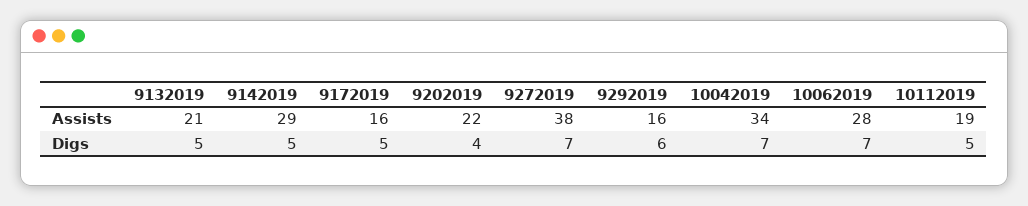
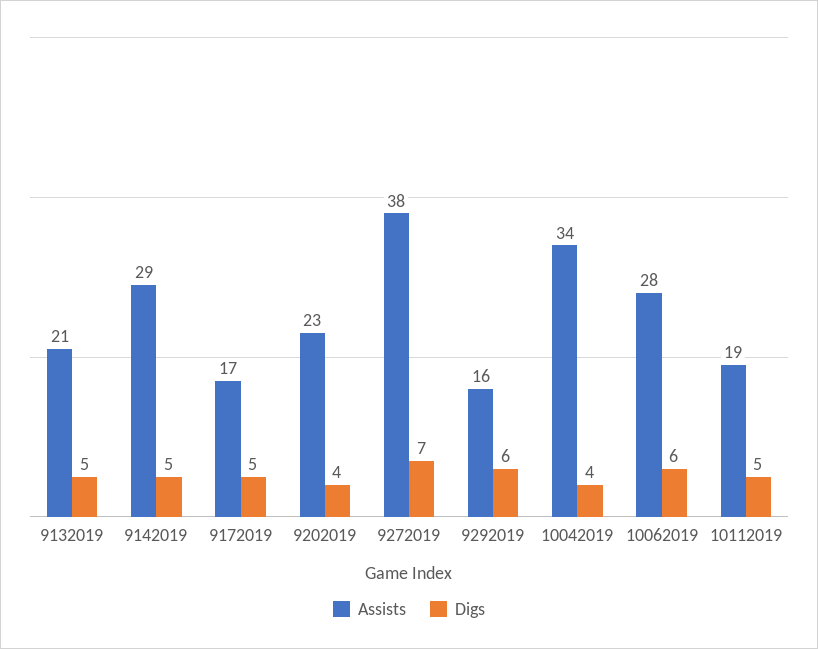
  {
    "Assists": {
      "9132019": 21,
      "9142019": 29,
-     "9172019": 16,
+     "9172019": 17,
-     "9202019": 22,
+     "9202019": 23,
      "9272019": 38,
      "9292019": 16,
      "10042019": 34,
      "10062019": 28,
      "10112019": 19
    },
    "Digs": {
      "9132019": 5,
      "9142019": 5,
      "9172019": 5,
      "9202019": 4,
      "9272019": 7,
      "9292019": 6,
-     "10042019": 7,
+     "10042019": 4,
-     "10062019": 7,
+     "10062019": 6,
      "10112019": 5
    }
  }

